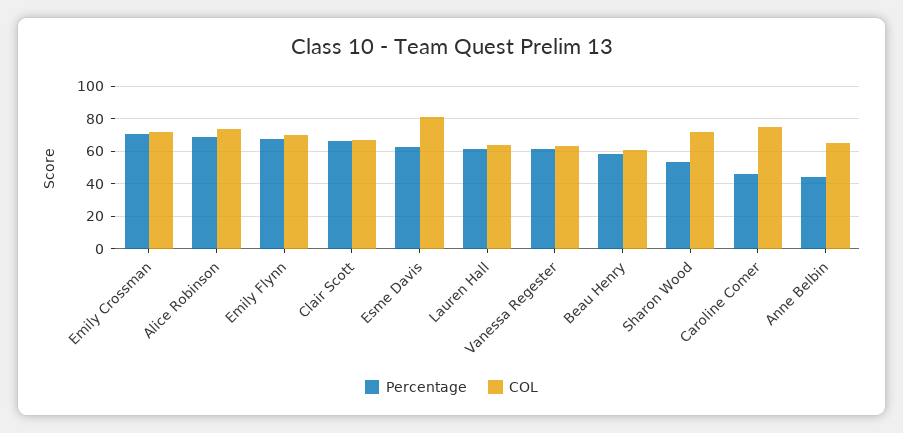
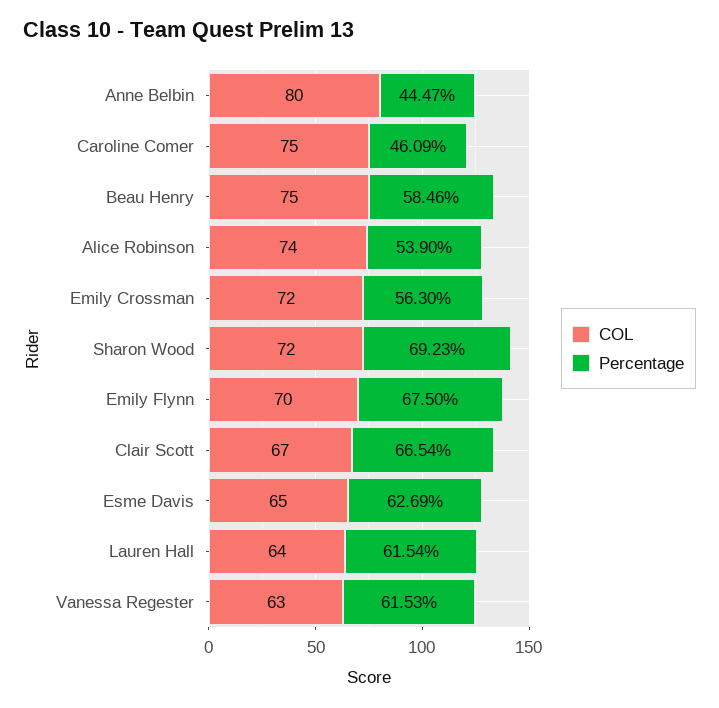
  {
    "Percentage": {
-     "Emily Crossman": 70,
+     "Emily Crossman": 56.3,
-     "Alice Robinson": 70,
+     "Alice Robinson": 53.9,
      "Emily Flynn": 67.5,
      "Clair Scott": 66.54,
      "Esme Davis": 62.69,
      "Lauren Hall": 61.54,
      "Vanessa Regester": 61.53,
      "Beau Henry": 58.46,
-     "Sharon Wood": 55,
+     "Sharon Wood": 69.23,
      "Caroline Comer": 46.09,
      "Anne Belbin": 44.47
    },
    "COL": {
      "Emily Crossman": 72,
      "Alice Robinson": 74,
      "Emily Flynn": 70,
      "Clair Scott": 67,
-     "Esme Davis": 80,
+     "Esme Davis": 65,
      "Lauren Hall": 64,
      "Vanessa Regester": 63,
-     "Beau Henry": 60,
+     "Beau Henry": 75,
      "Sharon Wood": 72,
      "Caroline Comer": 75,
-     "Anne Belbin": 65
+     "Anne Belbin": 80
    }
  }

